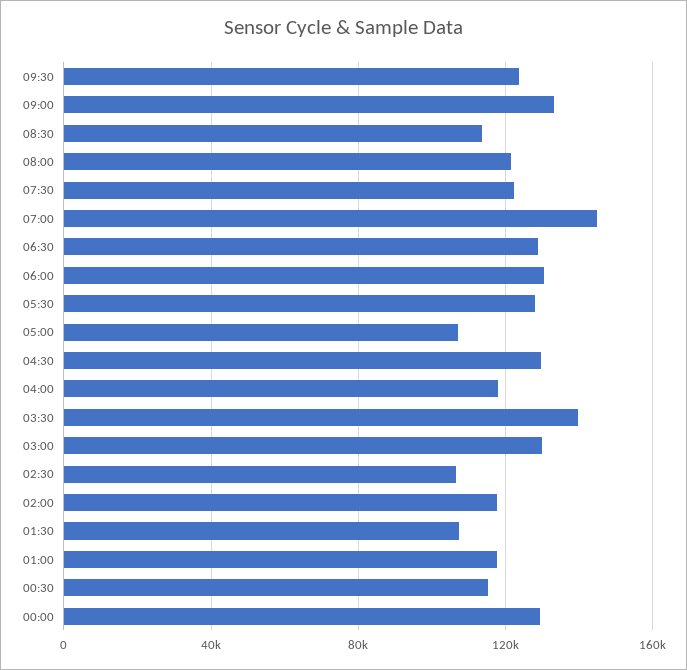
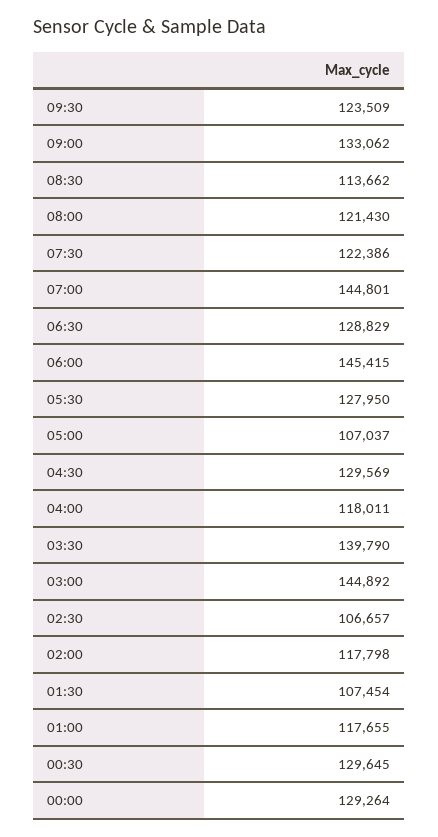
  {
    "09:30": 123509,
    "09:00": 133062,
    "08:30": 113662,
    "08:00": 121430,
    "07:30": 122386,
    "07:00": 144801,
    "06:30": 128829,
-   "06:00": 130000,
+   "06:00": 145415,
    "05:30": 127950,
    "05:00": 107037,
    "04:30": 129569,
    "04:00": 118011,
    "03:30": 139790,
-   "03:00": 130000,
+   "03:00": 144892,
    "02:30": 106657,
    "02:00": 117798,
    "01:30": 107454,
    "01:00": 117655,
-   "00:30": 115000,
+   "00:30": 129645,
    "00:00": 129264
  }

